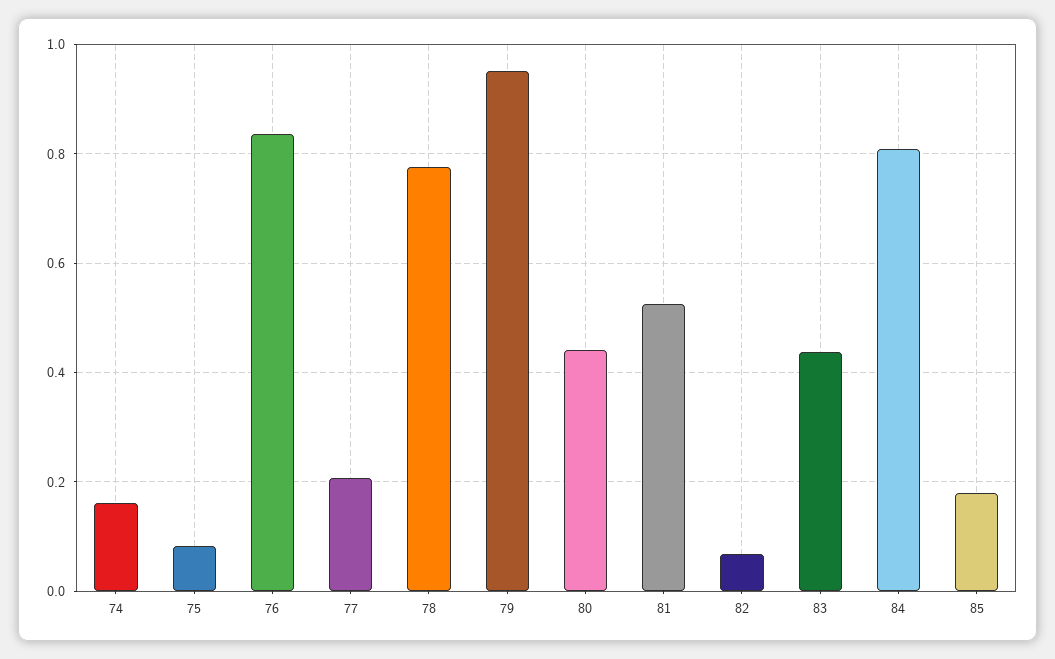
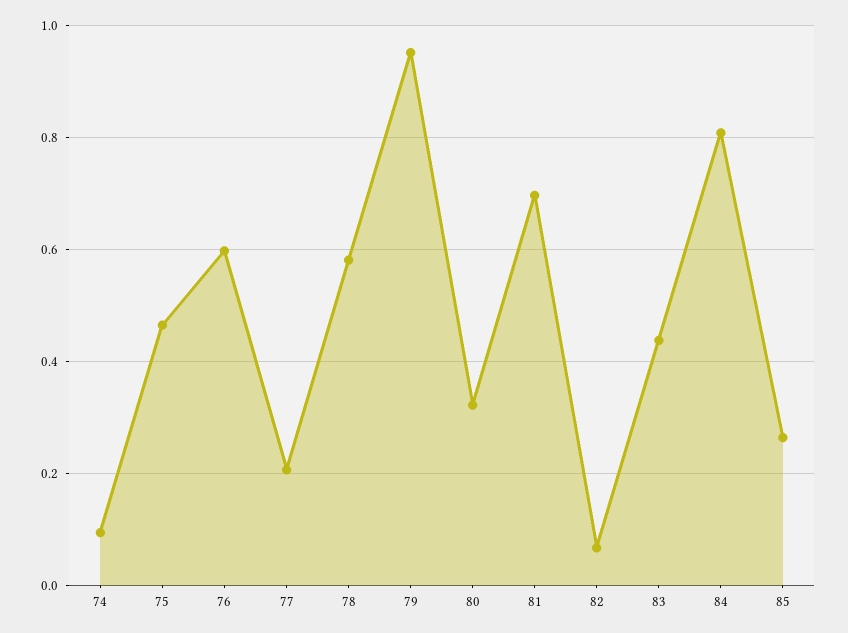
  {
-   "74": 0.16,
+   "74": 0.1,
-   "75": 0.08,
+   "75": 0.46,
-   "76": 0.84,
+   "76": 0.6,
    "77": 0.2,
-   "78": 0.78,
+   "78": 0.58,
    "79": 0.96,
-   "80": 0.44,
+   "80": 0.32,
-   "81": 0.52,
+   "81": 0.7,
    "82": 0.06,
    "83": 0.44,
    "84": 0.8,
-   "85": 0.18
+   "85": 0.26
  }

